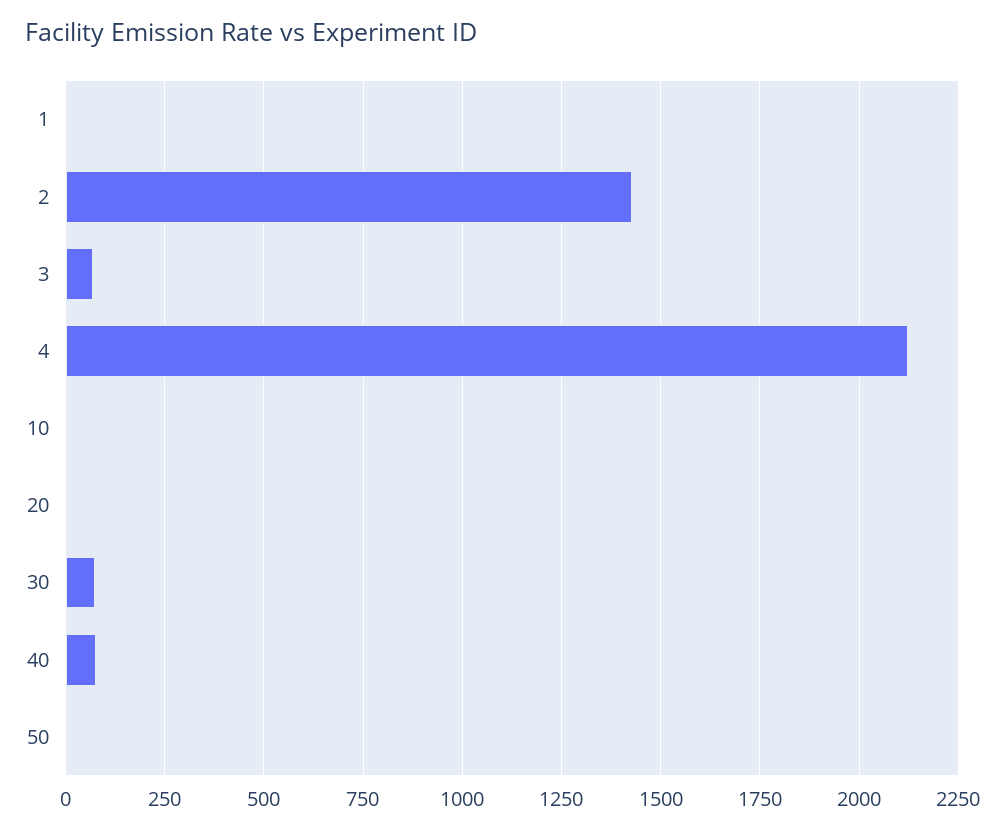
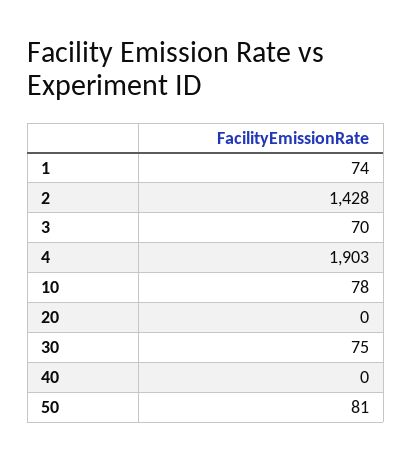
  {
-   "1": 0,
+   "1": 74,
    "2": 1428,
    "3": 70,
-   "4": 2125,
+   "4": 1903,
-   "10": 0,
+   "10": 78,
    "20": 0,
    "30": 75,
-   "40": 75,
+   "40": 0,
-   "50": 0
+   "50": 81
  }

